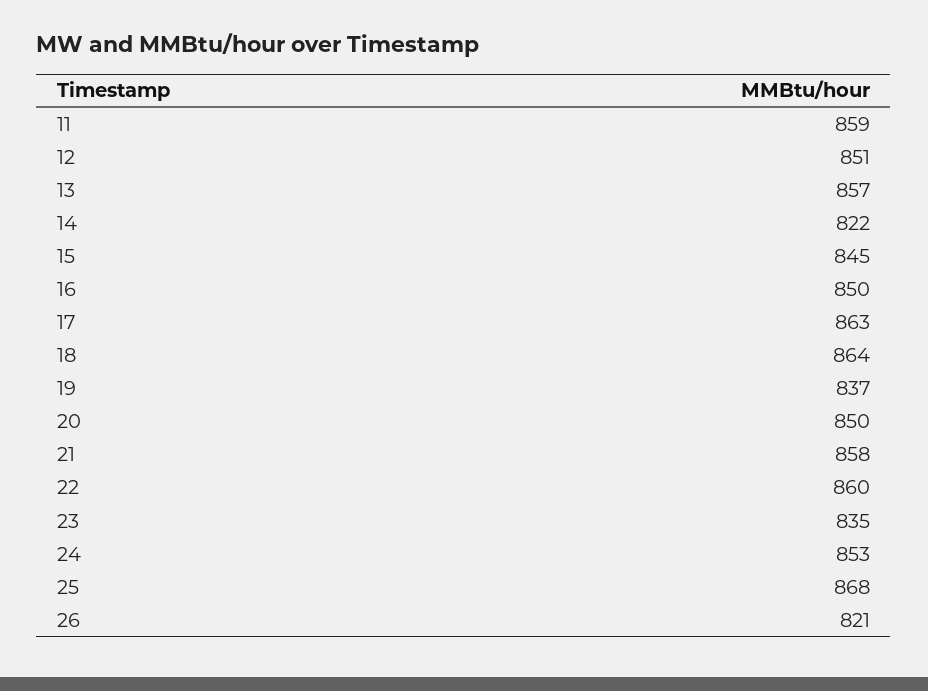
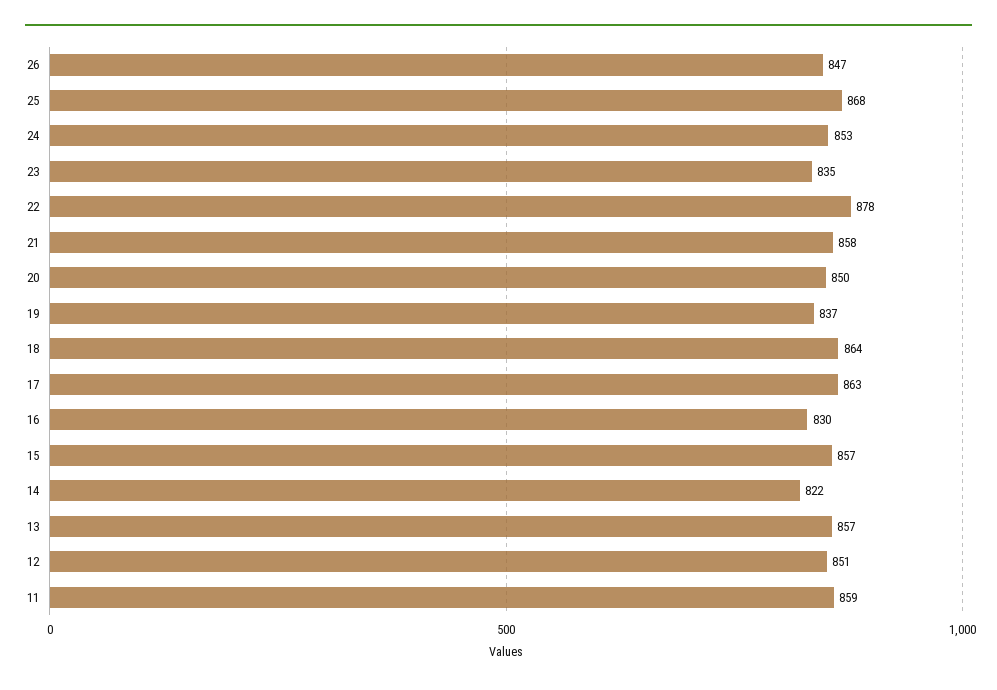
  {
    "11": 859,
    "12": 851,
    "13": 857,
    "14": 822,
-   "15": 845,
+   "15": 857,
-   "16": 850,
+   "16": 830,
    "17": 863,
    "18": 864,
    "19": 837,
    "20": 850,
    "21": 858,
-   "22": 860,
+   "22": 878,
    "23": 835,
    "24": 853,
    "25": 868,
-   "26": 821
+   "26": 847
  }

